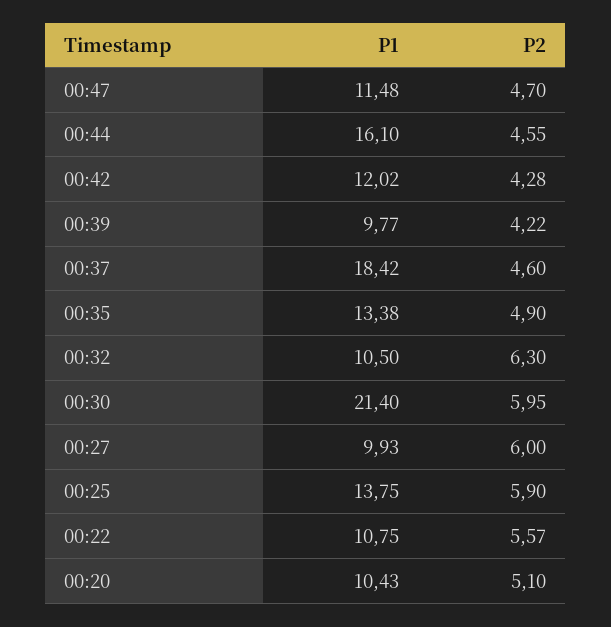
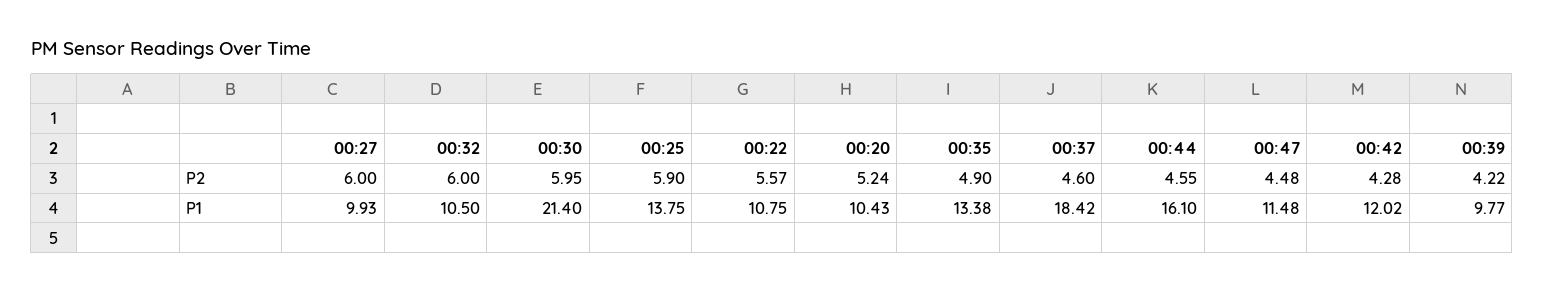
  {
    "P1": {
      "00:47": 11.48,
      "00:44": 16.1,
      "00:42": 12.02,
      "00:39": 9.77,
      "00:37": 18.42,
      "00:35": 13.38,
      "00:32": 10.5,
      "00:30": 21.4,
      "00:27": 9.93,
      "00:25": 13.75,
      "00:22": 10.75,
      "00:20": 10.43
    },
    "P2": {
-     "00:47": 4.7,
+     "00:47": 4.48,
      "00:44": 4.55,
      "00:42": 4.28,
      "00:39": 4.22,
      "00:37": 4.6,
      "00:35": 4.9,
-     "00:32": 6.3,
+     "00:32": 6,
      "00:30": 5.95,
      "00:27": 6,
      "00:25": 5.9,
      "00:22": 5.57,
-     "00:20": 5.1
+     "00:20": 5.24
    }
  }

